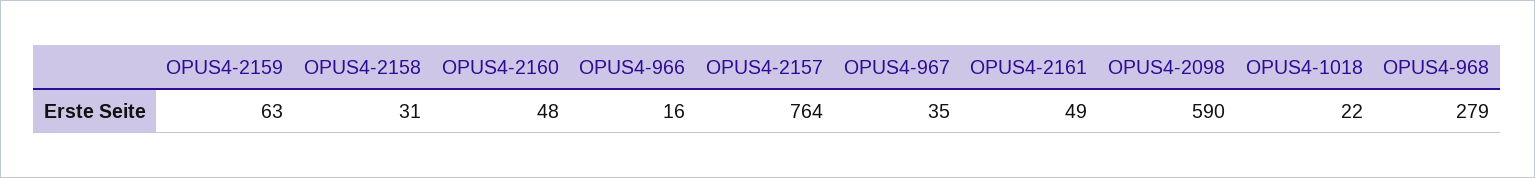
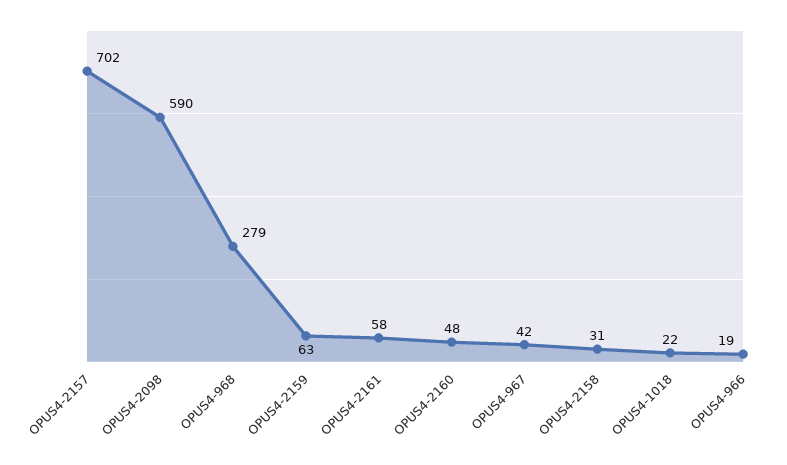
  {
    "OPUS4-2159": 63,
    "OPUS4-2158": 31,
    "OPUS4-2160": 48,
-   "OPUS4-966": 16,
+   "OPUS4-966": 19,
-   "OPUS4-2157": 764,
+   "OPUS4-2157": 702,
-   "OPUS4-967": 35,
+   "OPUS4-967": 42,
-   "OPUS4-2161": 49,
+   "OPUS4-2161": 58,
    "OPUS4-2098": 590,
    "OPUS4-1018": 22,
    "OPUS4-968": 279
  }

